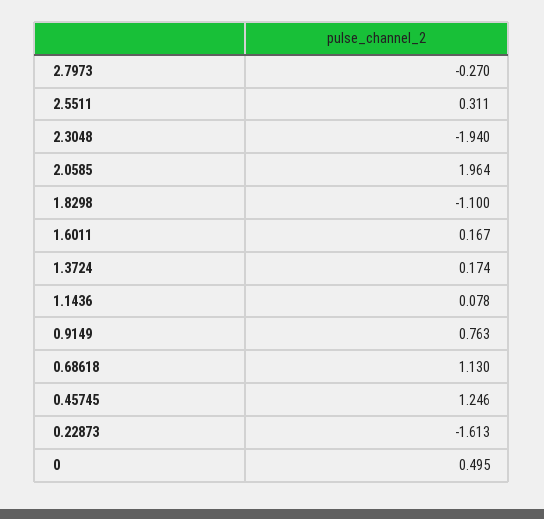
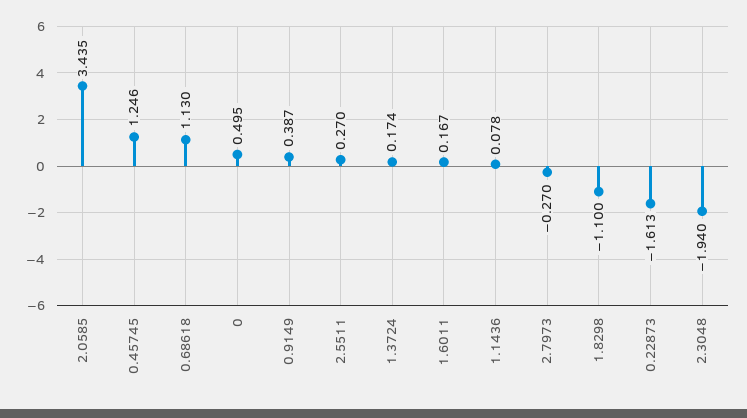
  {
    "2.7973": -0.27,
-   "2.5511": 0.311,
+   "2.5511": 0.27,
    "2.3048": -1.94,
-   "2.0585": 1.964,
+   "2.0585": 3.435,
    "1.8298": -1.1,
    "1.6011": 0.167,
    "1.3724": 0.174,
    "1.1436": 0.078,
-   "0.9149": 0.763,
+   "0.9149": 0.387,
    "0.68618": 1.13,
    "0.45745": 1.246,
    "0.22873": -1.613,
    "0": 0.495
  }

